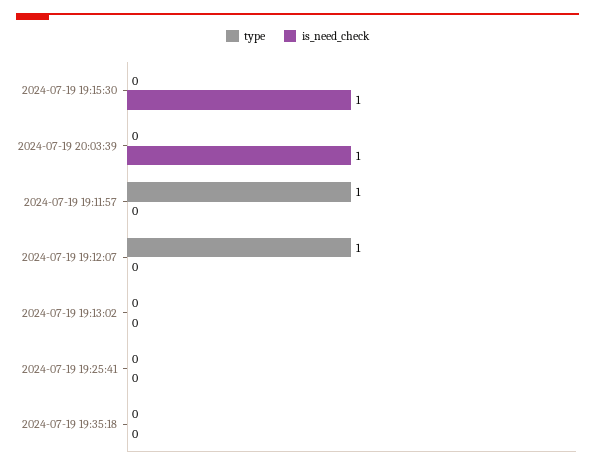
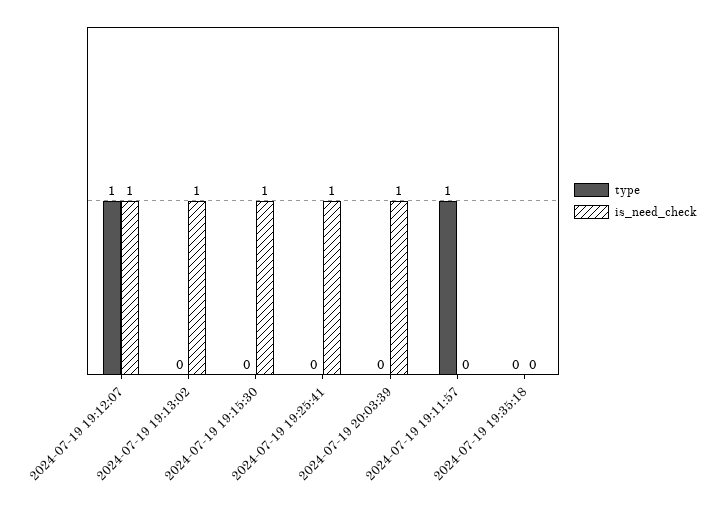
  {
    "type": {
      "2024-07-19 19:15:30": 0,
      "2024-07-19 20:03:39": 0,
      "2024-07-19 19:11:57": 1,
      "2024-07-19 19:12:07": 1,
      "2024-07-19 19:13:02": 0,
      "2024-07-19 19:25:41": 0,
      "2024-07-19 19:35:18": 0
    },
    "is_need_check": {
      "2024-07-19 19:15:30": 1,
      "2024-07-19 20:03:39": 1,
      "2024-07-19 19:11:57": 0,
-     "2024-07-19 19:12:07": 0,
+     "2024-07-19 19:12:07": 1,
-     "2024-07-19 19:13:02": 0,
+     "2024-07-19 19:13:02": 1,
-     "2024-07-19 19:25:41": 0,
+     "2024-07-19 19:25:41": 1,
      "2024-07-19 19:35:18": 0
    }
  }

